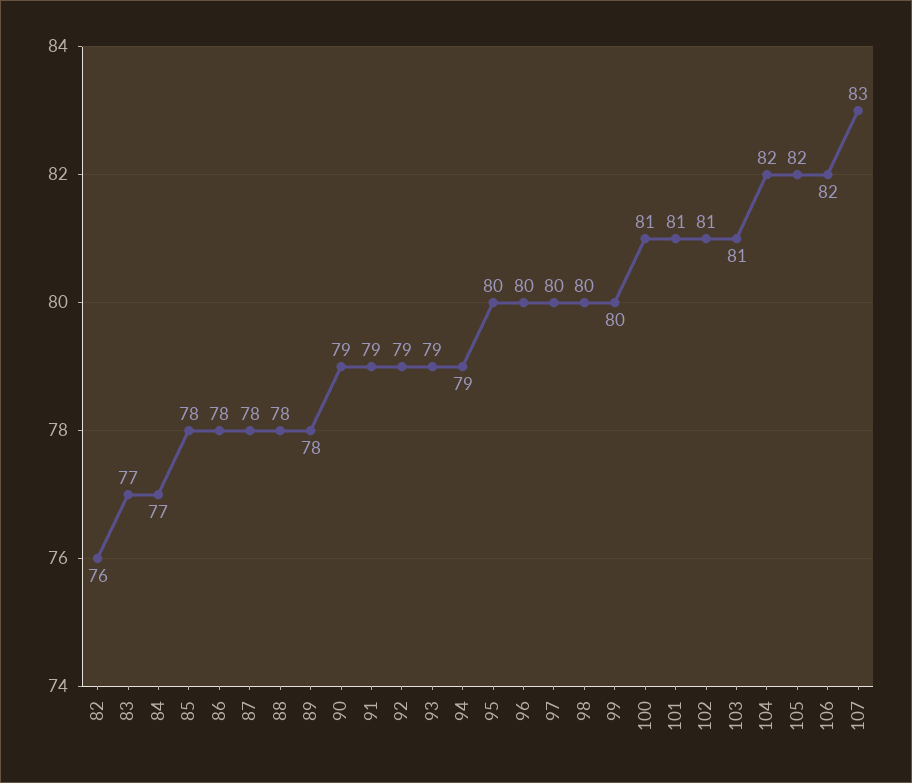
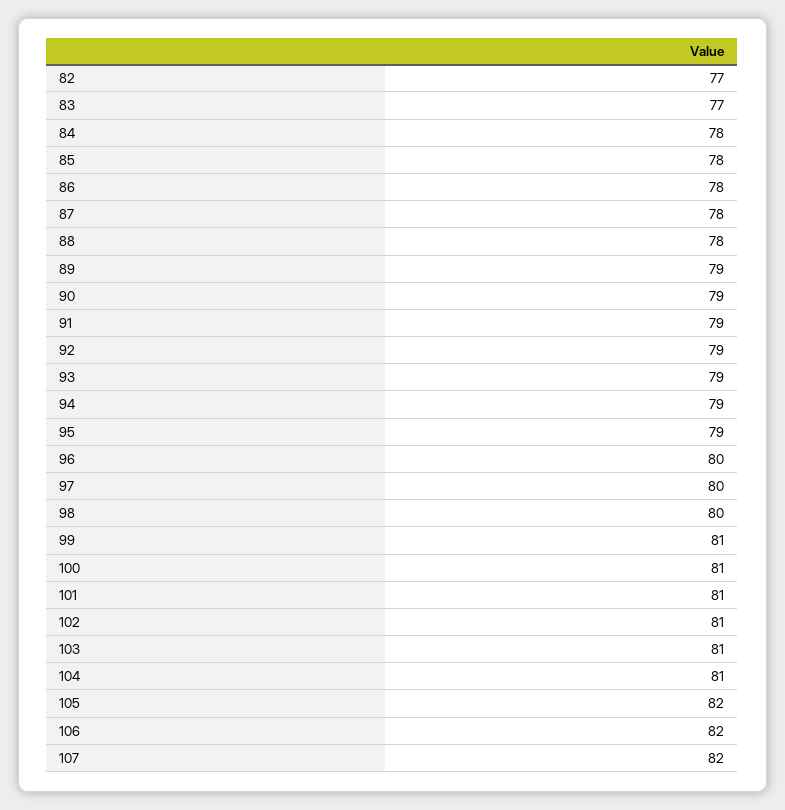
  {
-   "82": 76,
+   "82": 77,
    "83": 77,
-   "84": 77,
+   "84": 78,
    "85": 78,
    "86": 78,
    "87": 78,
    "88": 78,
-   "89": 78,
+   "89": 79,
    "90": 79,
    "91": 79,
    "92": 79,
    "93": 79,
    "94": 79,
-   "95": 80,
+   "95": 79,
    "96": 80,
    "97": 80,
    "98": 80,
-   "99": 80,
+   "99": 81,
    "100": 81,
    "101": 81,
    "102": 81,
    "103": 81,
-   "104": 82,
+   "104": 81,
    "105": 82,
    "106": 82,
-   "107": 83
+   "107": 82
  }

